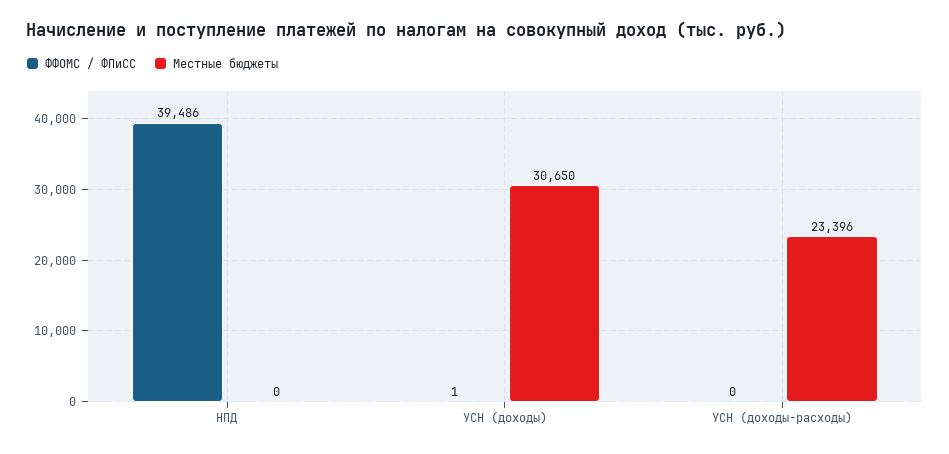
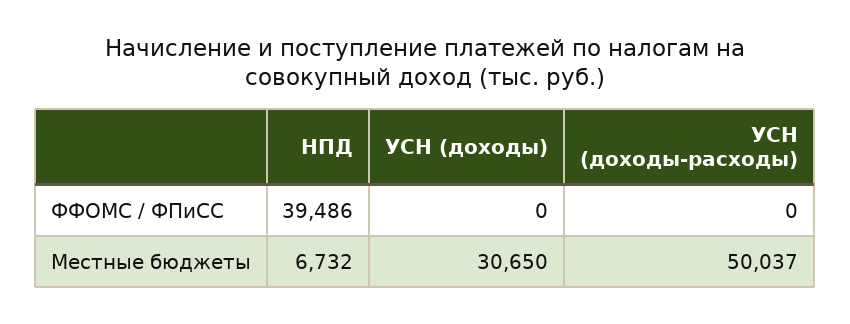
  {
    "ФФОМС / ФПиСС": {
      "НПД": 39486,
-     "УСН (доходы)": 1,
+     "УСН (доходы)": 0,
      "УСН (доходы-расходы)": 0
    },
    "Местные бюджеты": {
-     "НПД": 0,
+     "НПД": 6732,
      "УСН (доходы)": 30650,
-     "УСН (доходы-расходы)": 23396
+     "УСН (доходы-расходы)": 50037
    }
  }

